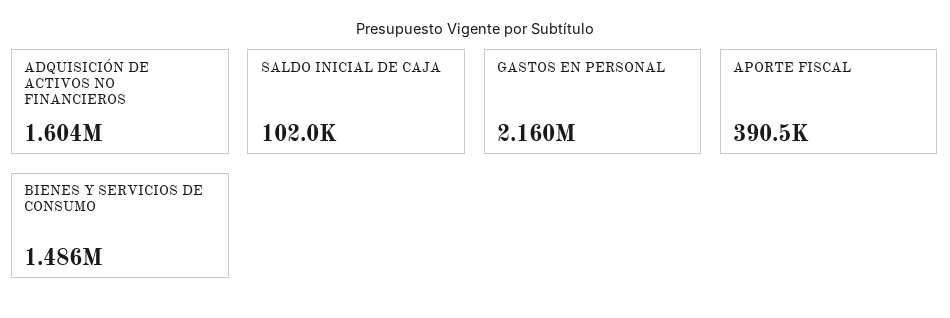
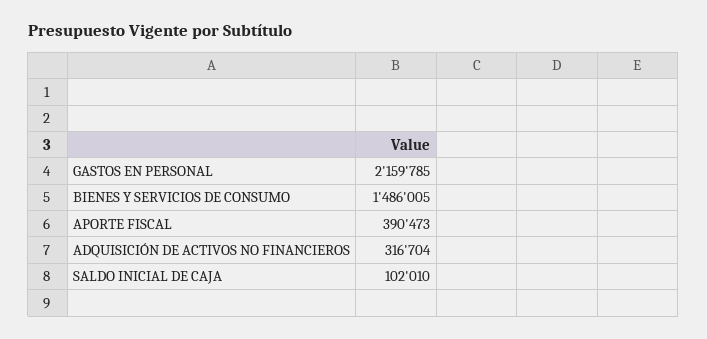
  {
-   "ADQUISICIÓN DE ACTIVOS NO FINANCIEROS": 1604000,
+   "ADQUISICIÓN DE ACTIVOS NO FINANCIEROS": 316704,
    "SALDO INICIAL DE CAJA": 102010,
    "GASTOS EN PERSONAL": 2159785,
    "APORTE FISCAL": 390473,
    "BIENES Y SERVICIOS DE CONSUMO": 1486005
  }

